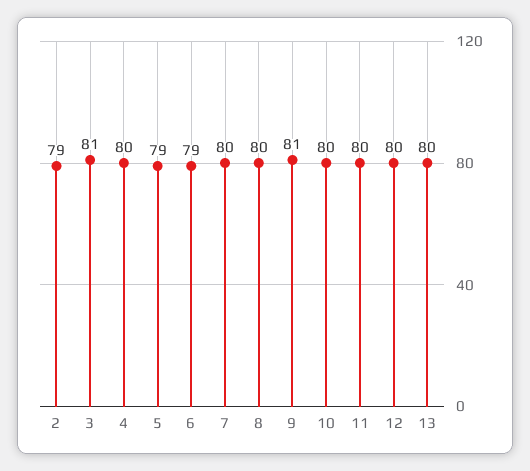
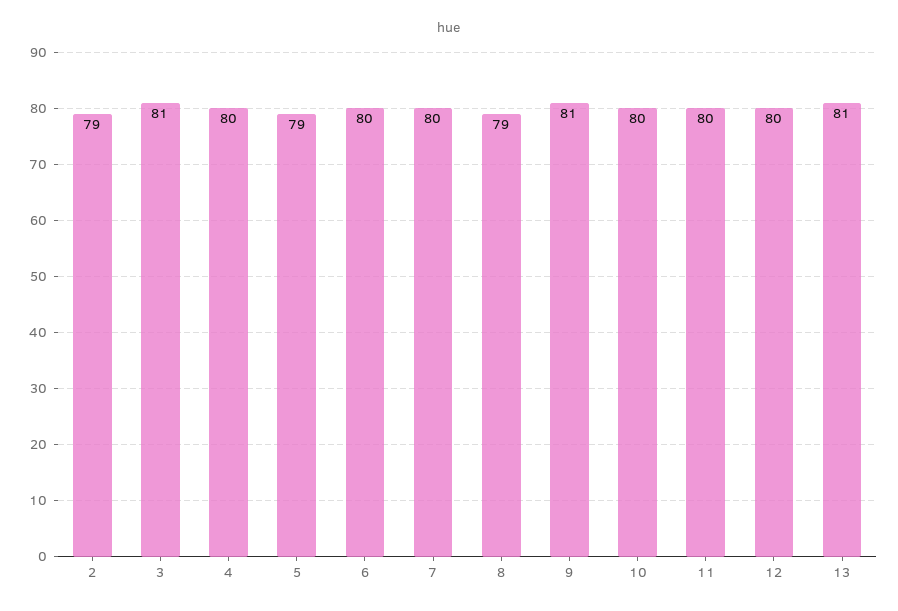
  {
    "2": 79,
    "3": 81,
    "4": 80,
    "5": 79,
-   "6": 79,
+   "6": 80,
    "7": 80,
-   "8": 80,
+   "8": 79,
    "9": 81,
    "10": 80,
    "11": 80,
    "12": 80,
-   "13": 80
+   "13": 81
  }

